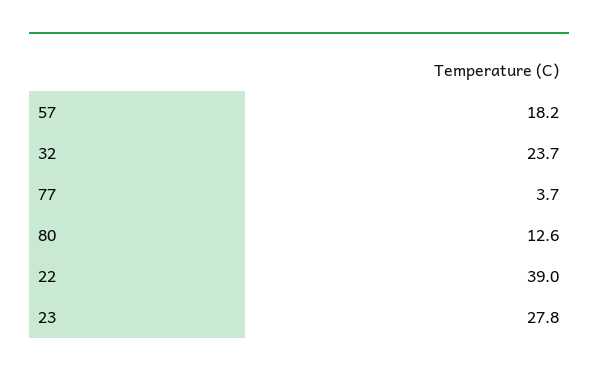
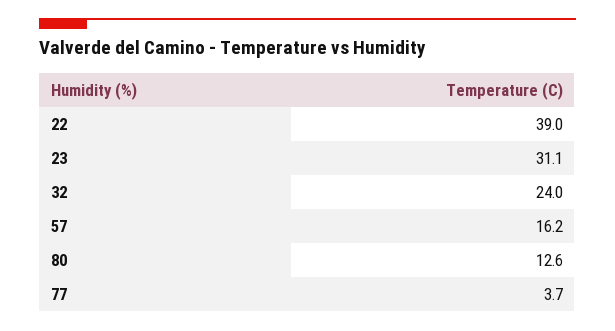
  {
-   "57": 18.2,
+   "57": 16.2,
-   "32": 23.7,
+   "32": 24,
    "77": 3.7,
    "80": 12.6,
    "22": 39,
-   "23": 27.8
+   "23": 31.1
  }

